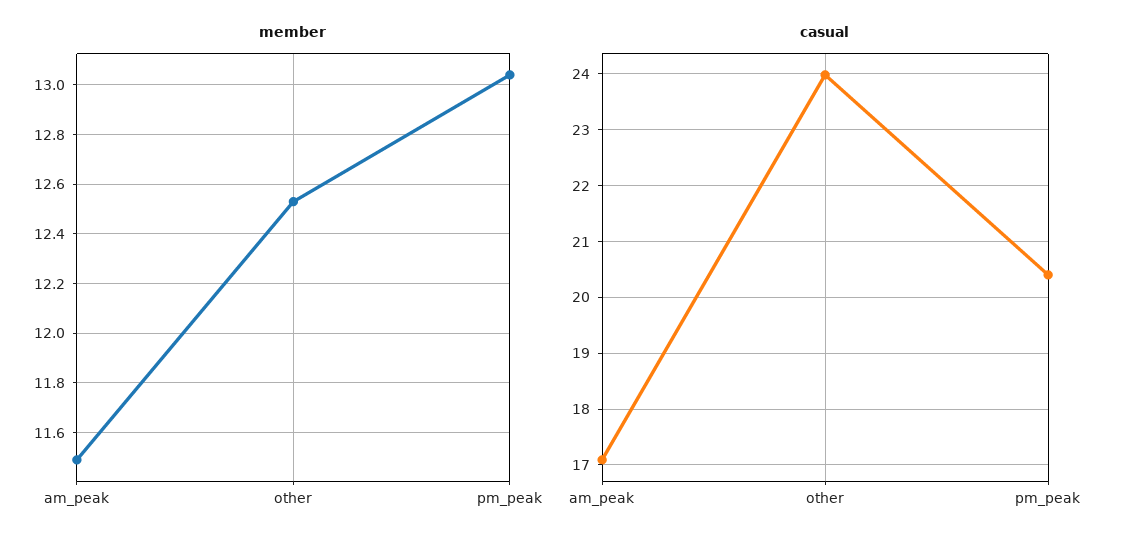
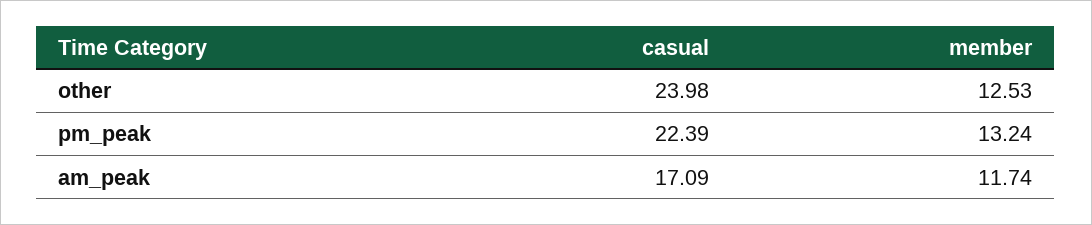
  {
    "member": {
-     "am_peak": 11.5,
+     "am_peak": 11.74,
      "other": 12.53,
-     "pm_peak": 13.05
+     "pm_peak": 13.24
    },
    "casual": {
      "am_peak": 17.09,
      "other": 23.98,
-     "pm_peak": 20.4
+     "pm_peak": 22.39
    }
  }

